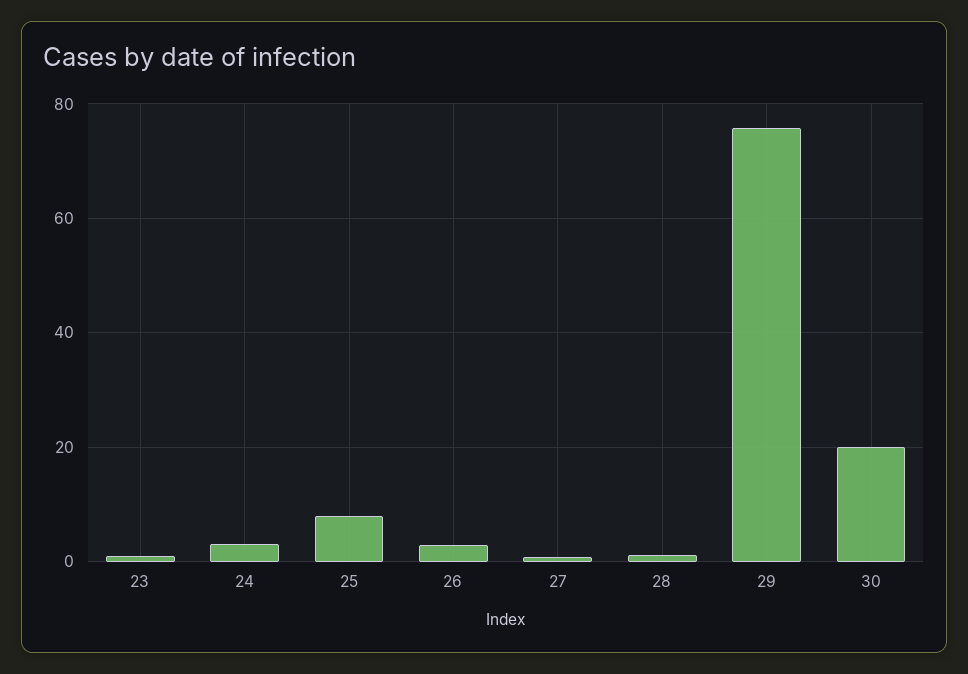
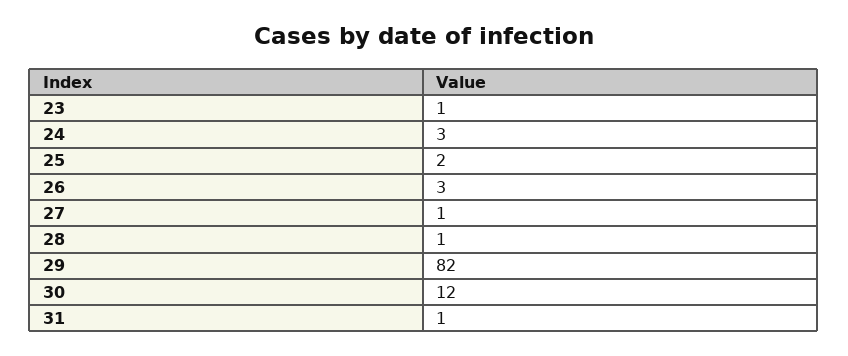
  {
    "23": 1,
    "24": 3,
-   "25": 8,
+   "25": 2,
    "26": 3,
    "27": 1,
    "28": 1,
-   "29": 76,
+   "29": 82,
-   "30": 20
+   "30": 12,
+   "31": 1
  }

